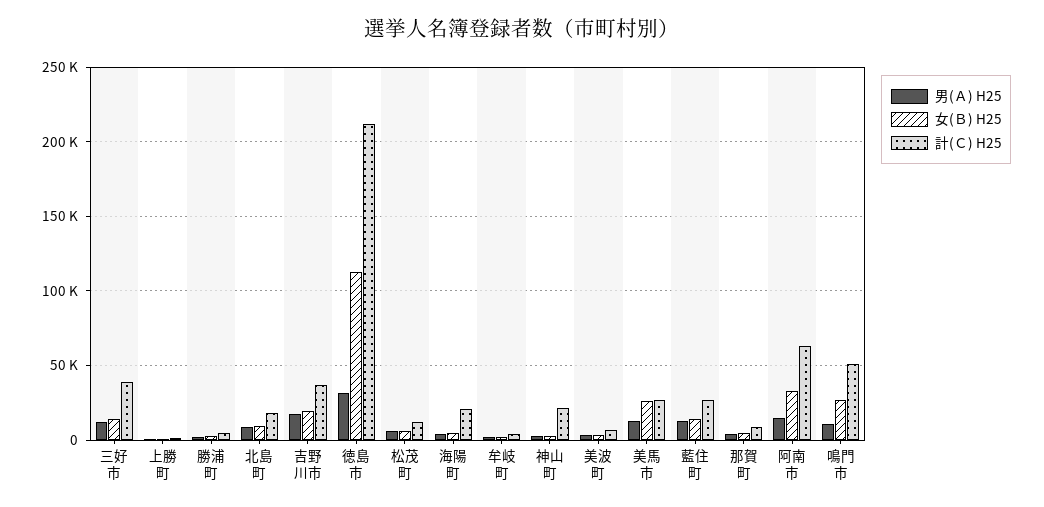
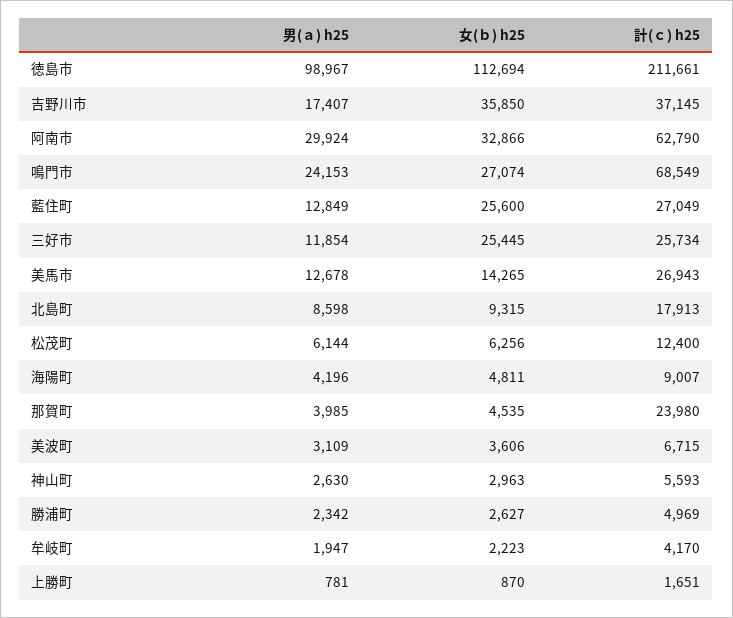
  {
    "男(Ａ) H25": {
      "三好市": 11854,
      "上勝町": 781,
      "勝浦町": 2342,
      "北島町": 8598,
      "吉野川市": 17407,
-     "徳島市": 30000,
+     "徳島市": 98967,
      "松茂町": 6144,
      "海陽町": 4196,
      "牟岐町": 1947,
      "神山町": 2630,
      "美波町": 3109,
      "美馬市": 12678,
      "藍住町": 12849,
      "那賀町": 3985,
-     "阿南市": 15000,
+     "阿南市": 29924,
-     "鳴門市": 10000
+     "鳴門市": 24153
    },
    "女(Ｂ) H25": {
-     "三好市": 15000,
+     "三好市": 25445,
      "上勝町": 870,
      "勝浦町": 2627,
      "北島町": 9315,
-     "吉野川市": 20000,
+     "吉野川市": 35850,
      "徳島市": 112694,
      "松茂町": 6256,
      "海陽町": 4811,
      "牟岐町": 2223,
      "神山町": 2963,
      "美波町": 3606,
-     "美馬市": 25000,
+     "美馬市": 14265,
-     "藍住町": 15000,
+     "藍住町": 25600,
      "那賀町": 4535,
      "阿南市": 32866,
      "鳴門市": 27074
    },
    "計(Ｃ) H25": {
-     "三好市": 40000,
+     "三好市": 25734,
      "上勝町": 1651,
      "勝浦町": 4969,
      "北島町": 17913,
      "吉野川市": 37145,
      "徳島市": 211661,
      "松茂町": 12400,
-     "海陽町": 20000,
+     "海陽町": 9007,
      "牟岐町": 4170,
-     "神山町": 20000,
+     "神山町": 5593,
      "美波町": 6715,
      "美馬市": 26943,
      "藍住町": 27049,
-     "那賀町": 10000,
+     "那賀町": 23980,
      "阿南市": 62790,
-     "鳴門市": 50000
+     "鳴門市": 68549
    }
  }

